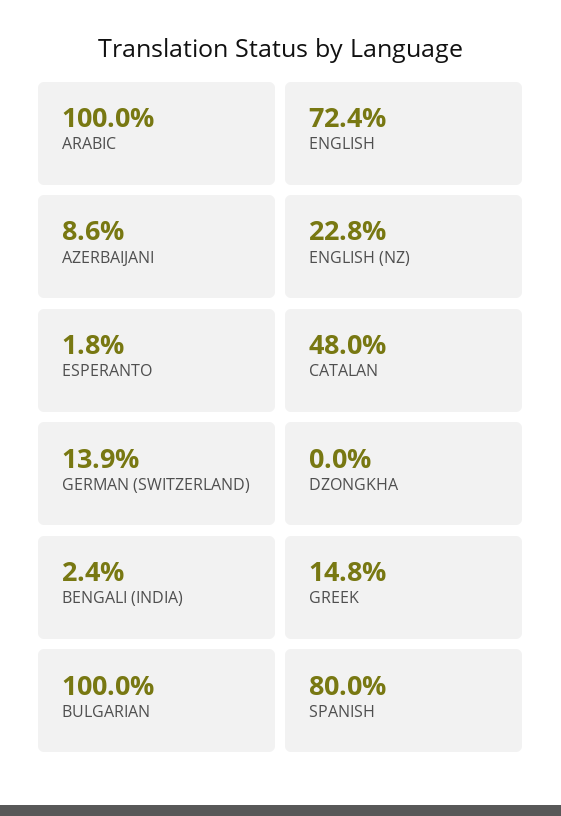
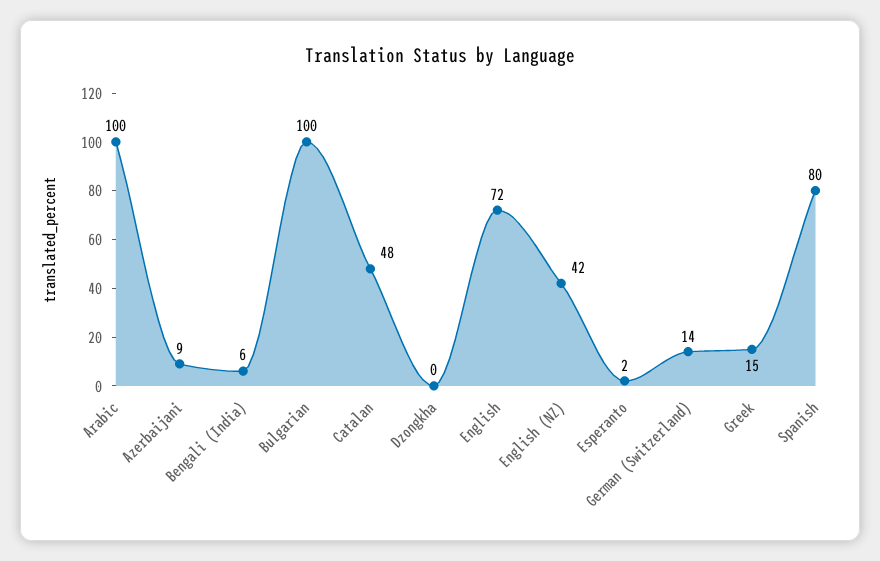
  {
    "ARABIC": 100,
    "ENGLISH": 72.4,
    "AZERBAIJANI": 8.6,
-   "ENGLISH (NZ)": 22.8,
+   "ENGLISH (NZ)": 42,
    "ESPERANTO": 1.8,
    "CATALAN": 48,
    "GERMAN (SWITZERLAND)": 13.9,
    "DZONGKHA": 0,
-   "BENGALI (INDIA)": 2.4,
+   "BENGALI (INDIA)": 6,
    "GREEK": 14.8,
    "BULGARIAN": 100,
    "SPANISH": 80
  }

